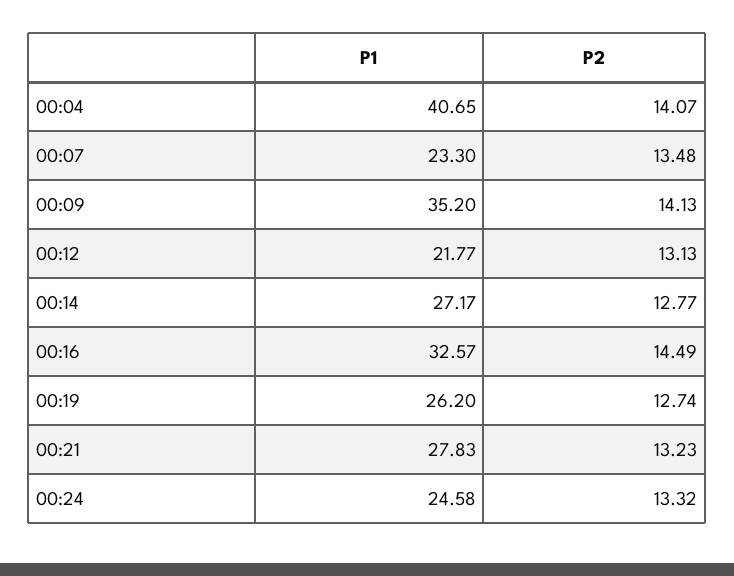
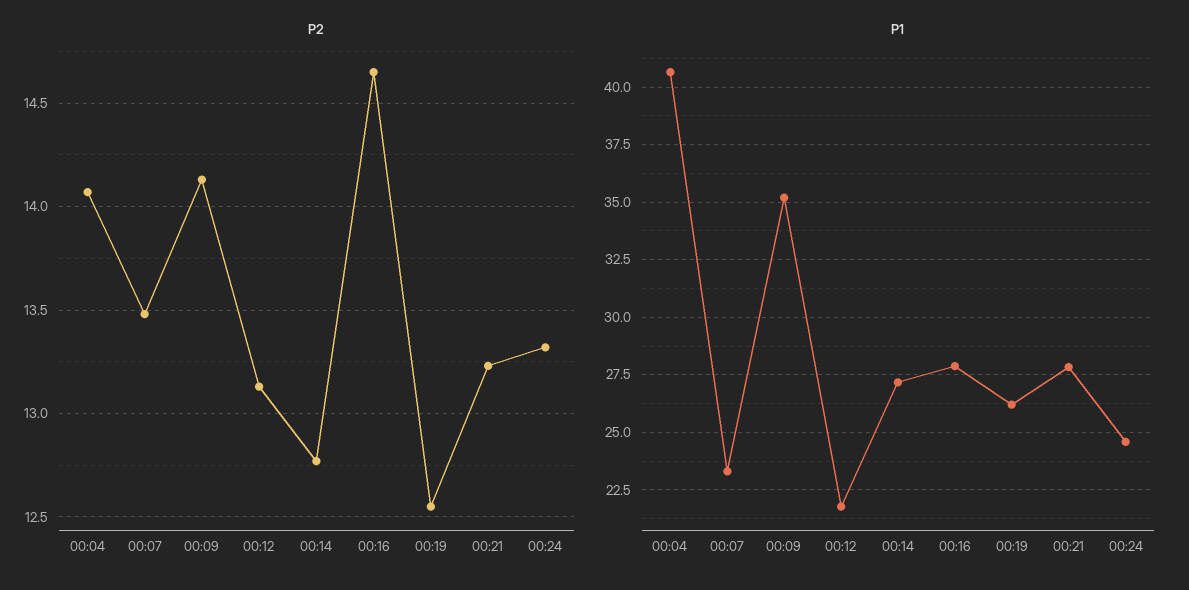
  {
    "P1": {
      "00:04": 40.65,
      "00:07": 23.3,
      "00:09": 35.2,
      "00:12": 21.77,
      "00:14": 27.17,
-     "00:16": 32.57,
+     "00:16": 28,
      "00:19": 26.2,
      "00:21": 27.83,
      "00:24": 24.58
    },
    "P2": {
      "00:04": 14.07,
      "00:07": 13.48,
      "00:09": 14.13,
      "00:12": 13.13,
      "00:14": 12.77,
-     "00:16": 14.49,
+     "00:16": 14.65,
-     "00:19": 12.74,
+     "00:19": 12.55,
      "00:21": 13.23,
      "00:24": 13.32
    }
  }

